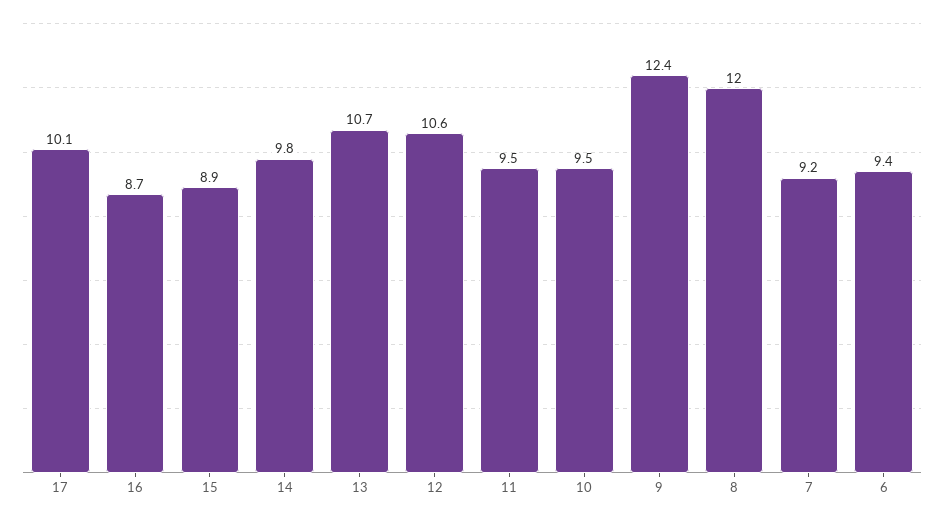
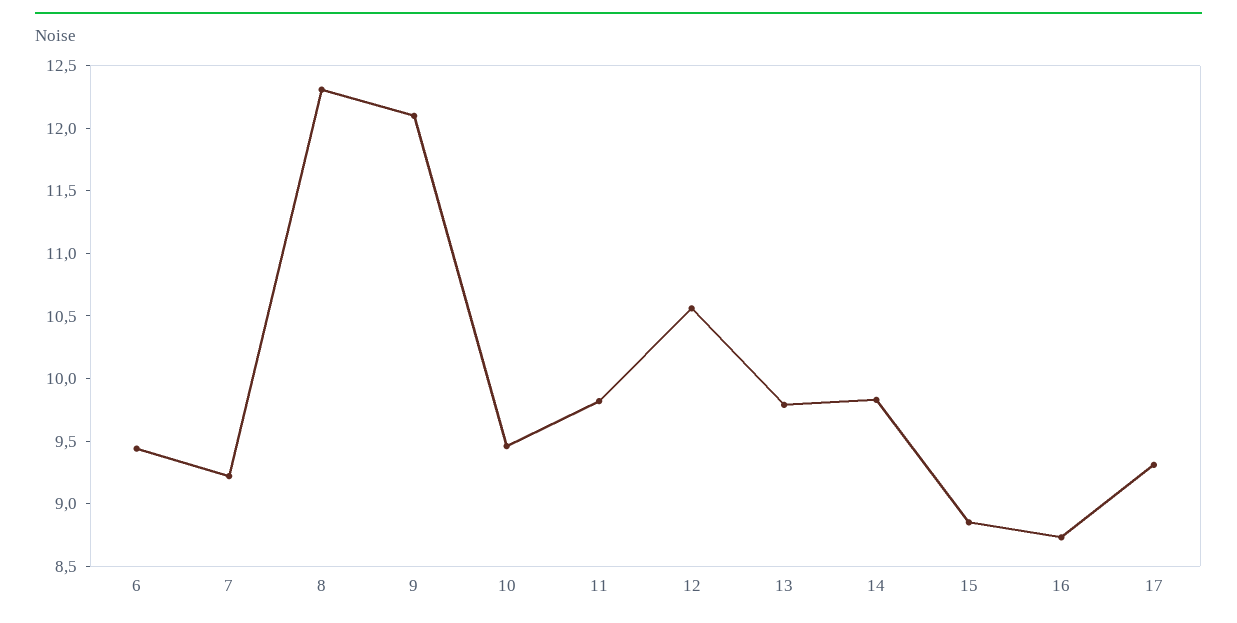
  {
-   "17": 10.1,
+   "17": 9.3,
    "16": 8.7,
    "15": 8.9,
    "14": 9.8,
-   "13": 10.7,
+   "13": 9.8,
    "12": 10.6,
-   "11": 9.5,
+   "11": 9.8,
    "10": 9.5,
-   "9": 12.4,
+   "9": 12.1,
-   "8": 12,
+   "8": 12.3,
    "7": 9.2,
    "6": 9.4
  }

